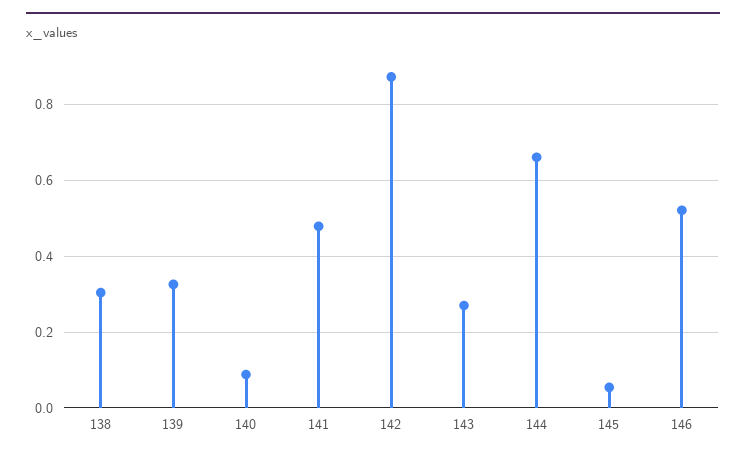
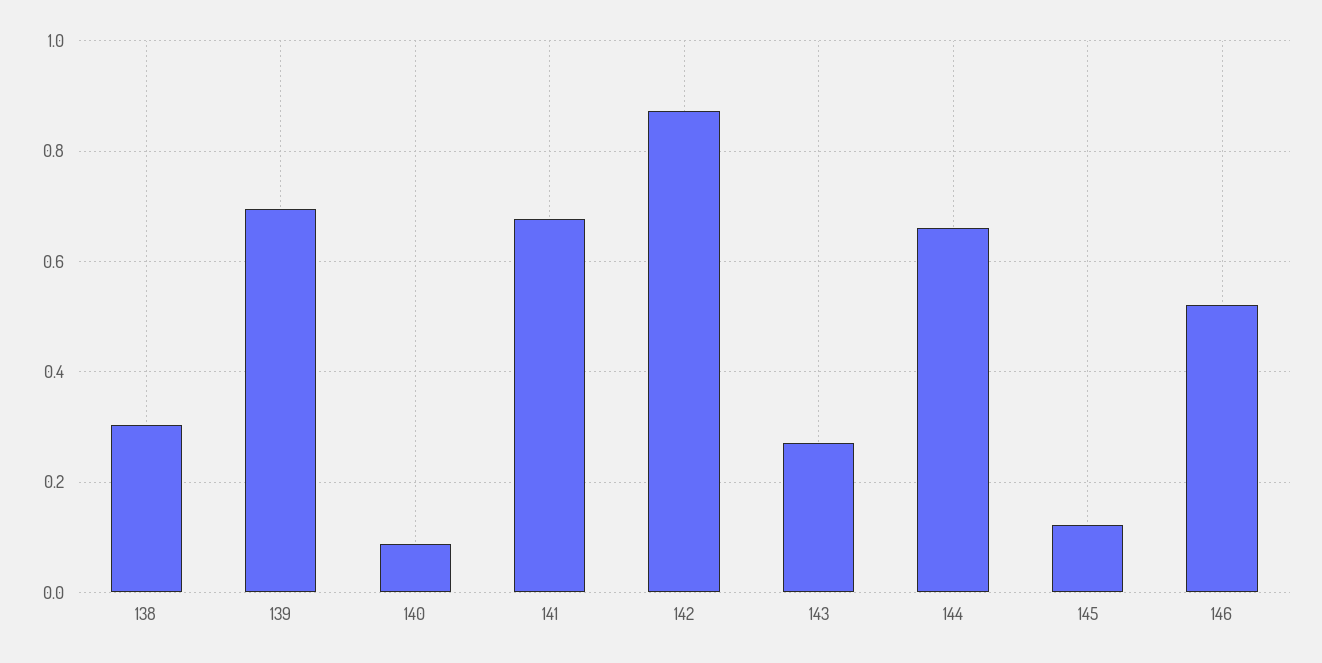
  {
    "138": 0.3,
-   "139": 0.32,
+   "139": 0.7,
    "140": 0.08,
-   "141": 0.48,
+   "141": 0.68,
    "142": 0.88,
    "143": 0.28,
    "144": 0.66,
-   "145": 0.06,
+   "145": 0.12,
    "146": 0.52
  }

